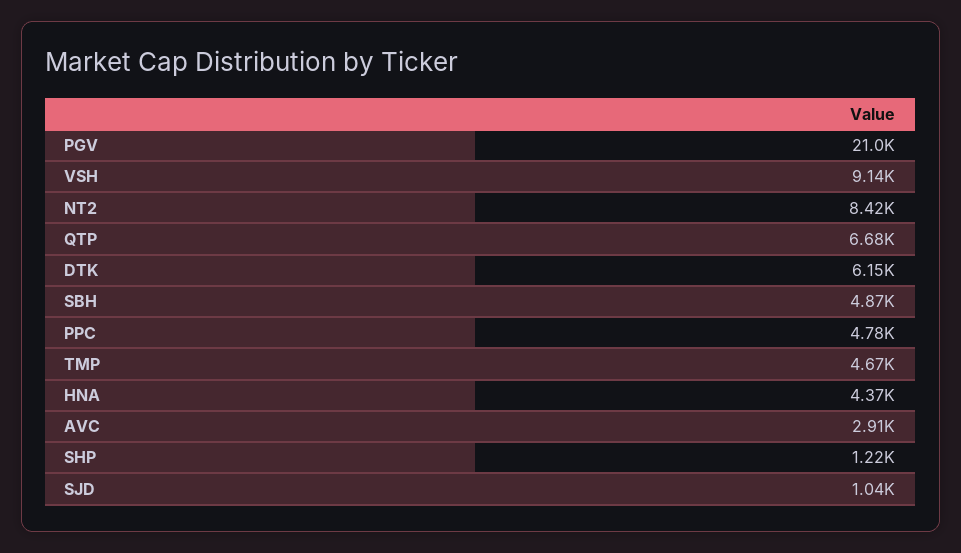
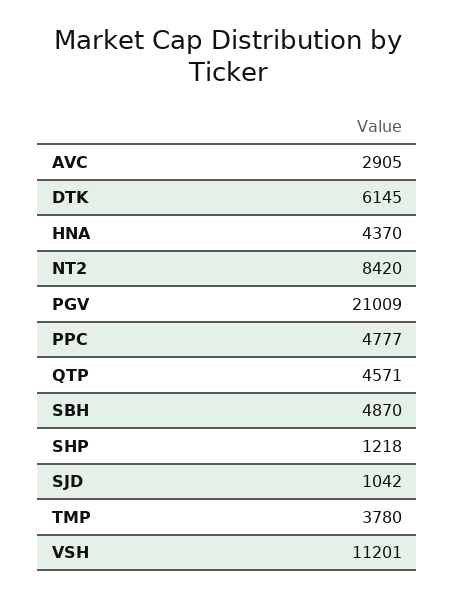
  {
    "PGV": 21009,
-   "VSH": 9140,
+   "VSH": 11201,
    "NT2": 8420,
-   "QTP": 6680,
+   "QTP": 4571,
    "DTK": 6145,
    "SBH": 4870,
    "PPC": 4777,
-   "TMP": 4670,
+   "TMP": 3780,
    "HNA": 4370,
    "AVC": 2905,
    "SHP": 1218,
    "SJD": 1042
  }

